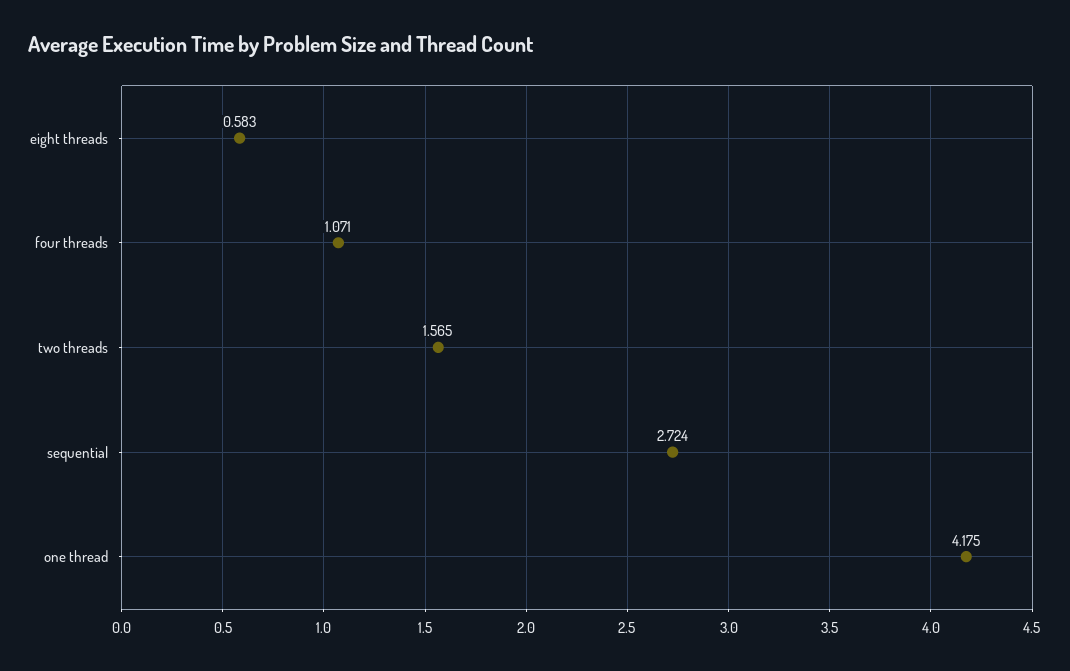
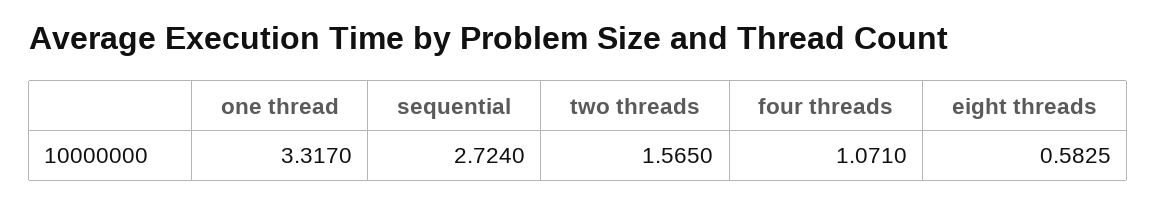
  {
    "eight threads": 0.5825,
    "four threads": 1.071,
    "two threads": 1.565,
    "sequential": 2.724,
-   "one thread": 4.175
+   "one thread": 3.317
  }

